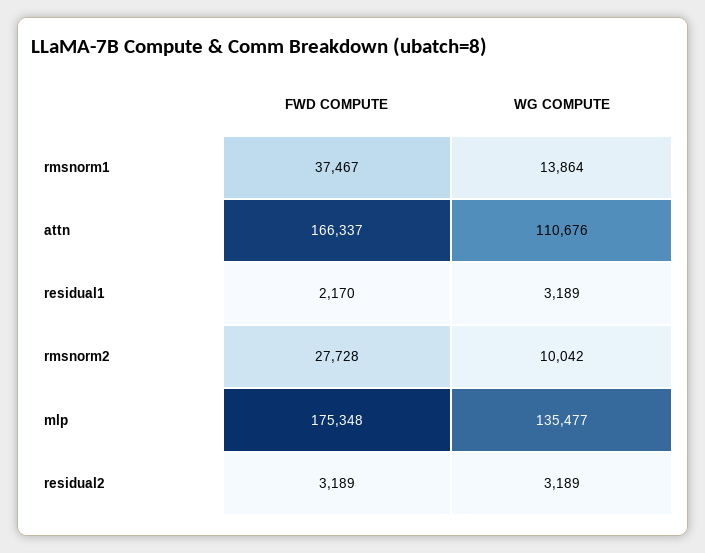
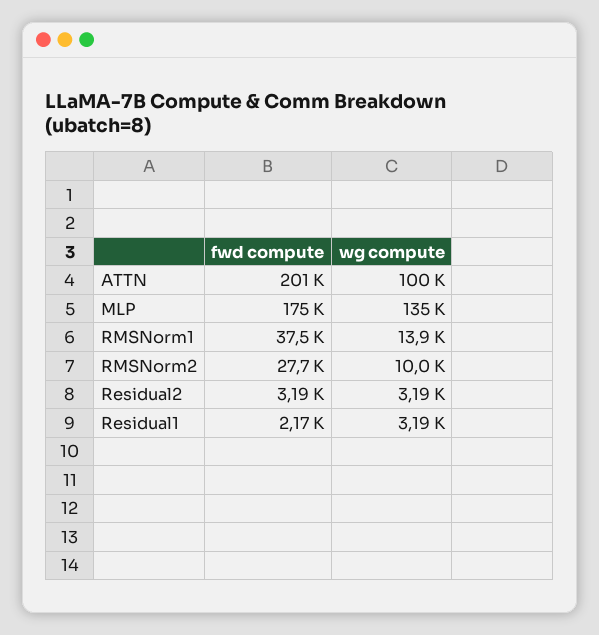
  {
    "FWD COMPUTE": {
      "rmsnorm1": 37467,
-     "attn": 166337,
+     "attn": 201000,
      "residual1": 2170,
      "rmsnorm2": 27728,
      "mlp": 175348,
      "residual2": 3189
    },
    "WG COMPUTE": {
      "rmsnorm1": 13864,
-     "attn": 110676,
+     "attn": 100000,
      "residual1": 3189,
      "rmsnorm2": 10042,
      "mlp": 135477,
      "residual2": 3189
    }
  }

